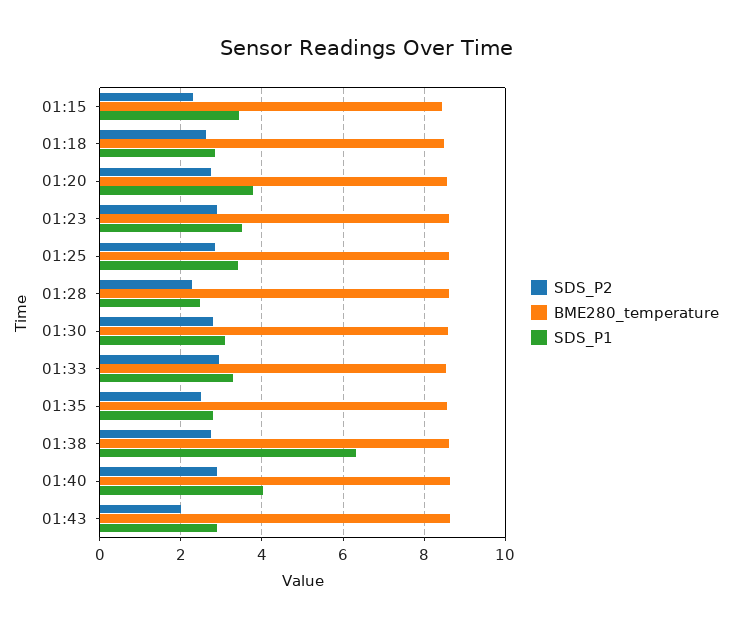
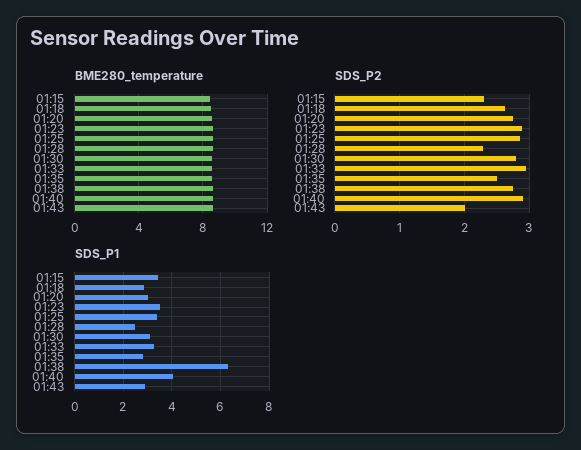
  {
    "SDS_P2": {
      "01:15": 2.3,
      "01:18": 2.6,
      "01:20": 2.8,
      "01:23": 2.9,
      "01:25": 2.9,
      "01:28": 2.3,
      "01:30": 2.8,
      "01:33": 3,
      "01:35": 2.5,
      "01:38": 2.8,
      "01:40": 2.9,
      "01:43": 2
    },
    "BME280_temperature": {
      "01:15": 8.4,
      "01:18": 8.4,
      "01:20": 8.6,
      "01:23": 8.6,
      "01:25": 8.6,
      "01:28": 8.6,
      "01:30": 8.6,
      "01:33": 8.6,
      "01:35": 8.6,
      "01:38": 8.6,
      "01:40": 8.6,
      "01:43": 8.6
    },
    "SDS_P1": {
      "01:15": 3.4,
      "01:18": 2.8,
-     "01:20": 3.8,
+     "01:20": 3,
      "01:23": 3.6,
      "01:25": 3.4,
      "01:28": 2.4,
      "01:30": 3.2,
      "01:33": 3.2,
      "01:35": 2.8,
      "01:38": 6.4,
      "01:40": 4,
      "01:43": 3
    }
  }

